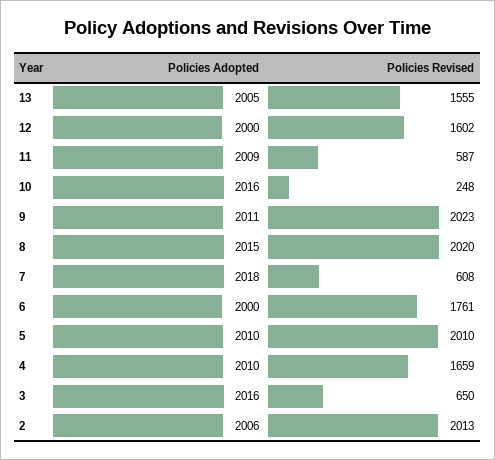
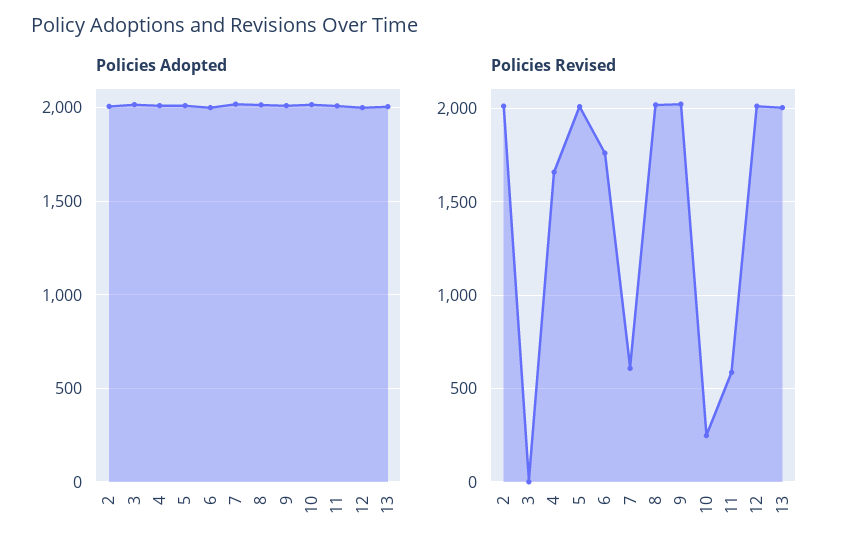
  {
    "Policies Adopted": {
      "13": 2005,
      "12": 2000,
      "11": 2009,
      "10": 2016,
      "9": 2011,
      "8": 2015,
      "7": 2018,
      "6": 2000,
      "5": 2010,
      "4": 2010,
      "3": 2016,
      "2": 2006
    },
    "Policies Revised": {
-     "13": 1555,
+     "13": 2000,
-     "12": 1602,
+     "12": 2000,
      "11": 587,
      "10": 248,
      "9": 2023,
      "8": 2020,
      "7": 608,
      "6": 1761,
      "5": 2010,
      "4": 1659,
-     "3": 650,
+     "3": 0,
      "2": 2013
    }
  }

